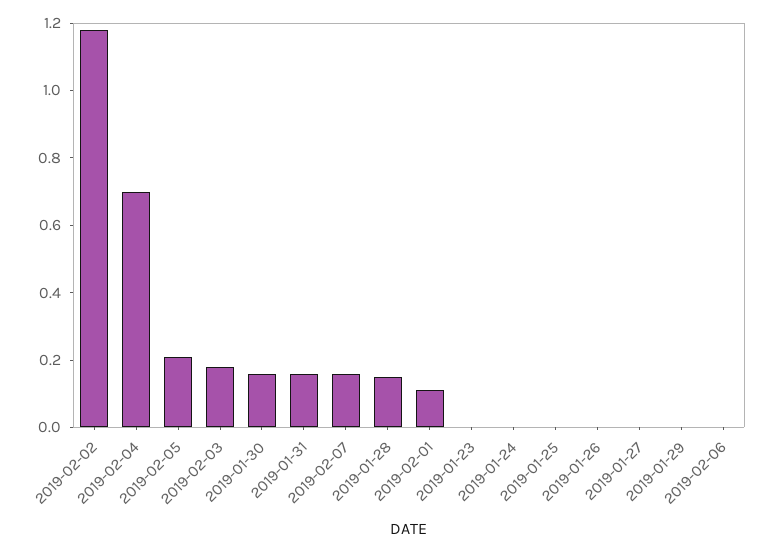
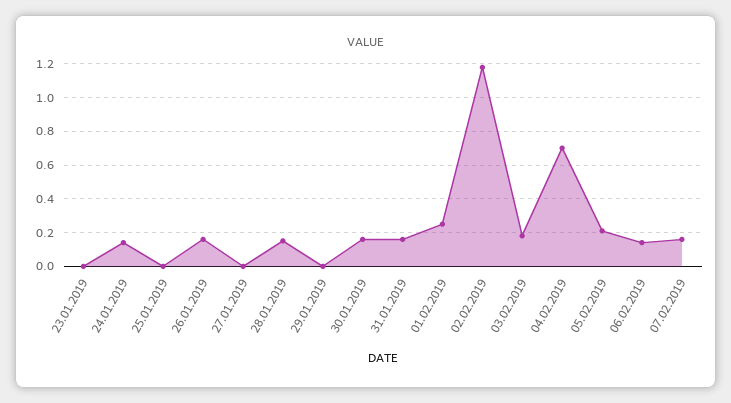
  {
    "2019-02-02": 1.2,
    "2019-02-04": 0.7,
    "2019-02-05": 0.2,
    "2019-02-03": 0.2,
    "2019-01-30": 0.15,
    "2019-01-31": 0.15,
    "2019-02-07": 0.15,
    "2019-01-28": 0.15,
-   "2019-02-01": 0.1,
+   "2019-02-01": 0.25,
    "2019-01-23": 0,
-   "2019-01-24": 0,
+   "2019-01-24": 0.15,
    "2019-01-25": 0,
-   "2019-01-26": 0,
+   "2019-01-26": 0.15,
    "2019-01-27": 0,
    "2019-01-29": 0,
-   "2019-02-06": 0
+   "2019-02-06": 0.15
  }

